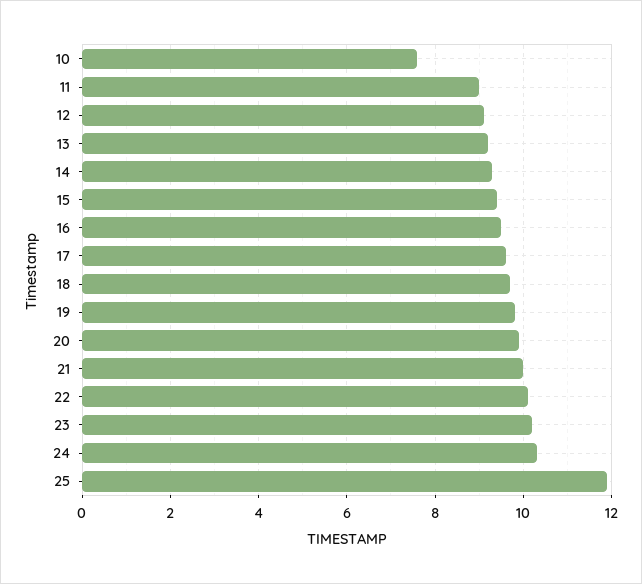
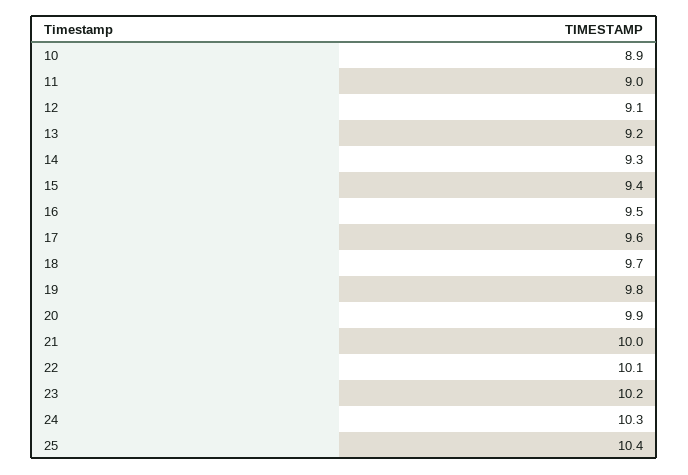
  {
-   "10": 7.5,
+   "10": 8.9,
    "11": 9,
    "12": 9.1,
    "13": 9.2,
    "14": 9.3,
    "15": 9.4,
    "16": 9.5,
    "17": 9.6,
    "18": 9.7,
    "19": 9.8,
    "20": 9.9,
    "21": 10,
    "22": 10.1,
    "23": 10.2,
    "24": 10.3,
-   "25": 12
+   "25": 10.4
  }

